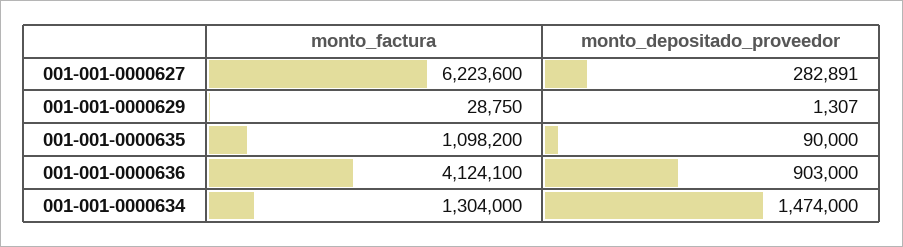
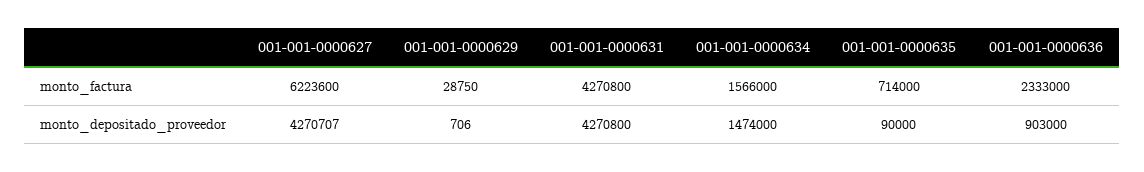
  {
    "monto_factura": {
      "001-001-0000627": 6223600,
      "001-001-0000629": 28750,
-     "001-001-0000635": 1098200,
+     "001-001-0000635": 714000,
-     "001-001-0000636": 4124100,
+     "001-001-0000636": 2333000,
-     "001-001-0000634": 1304000
+     "001-001-0000634": 1566000,
+     "001-001-0000631": 4270800
    },
    "monto_depositado_proveedor": {
-     "001-001-0000627": 282891,
+     "001-001-0000627": 4270707,
-     "001-001-0000629": 1307,
+     "001-001-0000629": 706,
      "001-001-0000635": 90000,
      "001-001-0000636": 903000,
-     "001-001-0000634": 1474000
+     "001-001-0000634": 1474000,
+     "001-001-0000631": 4270800
    }
  }

